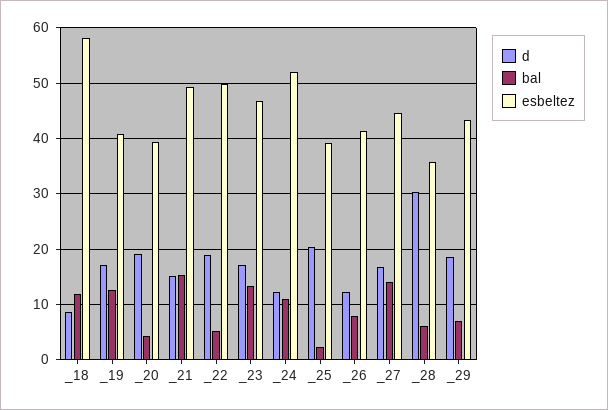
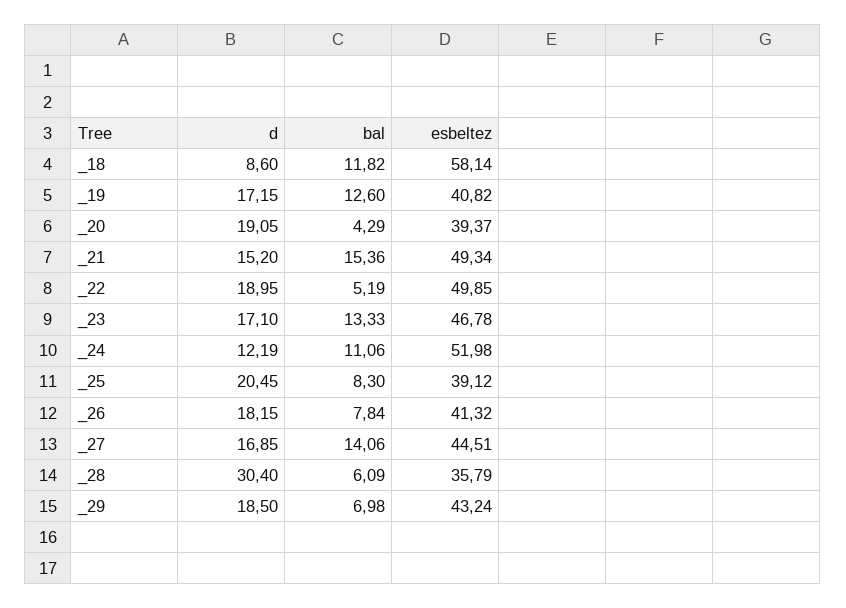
  {
    "d": {
      "_18": 8.6,
      "_19": 17.15,
      "_20": 19.05,
      "_21": 15.2,
      "_22": 18.95,
      "_23": 17.1,
      "_24": 12.19,
      "_25": 20.45,
-     "_26": 12,
+     "_26": 18.15,
      "_27": 16.85,
      "_28": 30.4,
      "_29": 18.5
    },
    "bal": {
      "_18": 11.82,
      "_19": 12.6,
      "_20": 4.29,
      "_21": 15.36,
      "_22": 5.19,
      "_23": 13.33,
      "_24": 11.06,
-     "_25": 2,
+     "_25": 8.3,
      "_26": 7.84,
      "_27": 14.06,
      "_28": 6.09,
      "_29": 6.98
    },
    "esbeltez": {
      "_18": 58.14,
      "_19": 40.82,
      "_20": 39.37,
      "_21": 49.34,
      "_22": 49.85,
      "_23": 46.78,
      "_24": 51.98,
      "_25": 39.12,
      "_26": 41.32,
      "_27": 44.51,
      "_28": 35.79,
      "_29": 43.24
    }
  }

